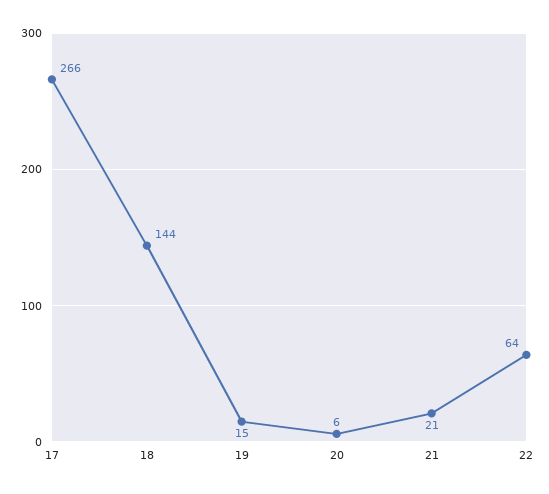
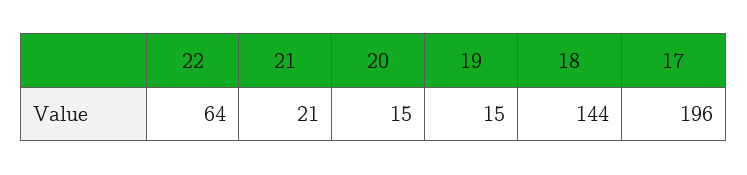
  {
-   "17": 266,
+   "17": 196,
    "18": 144,
    "19": 15,
-   "20": 6,
+   "20": 15,
    "21": 21,
    "22": 64
  }

